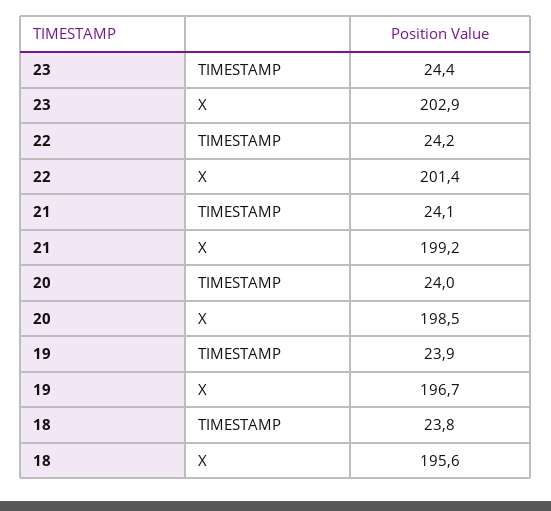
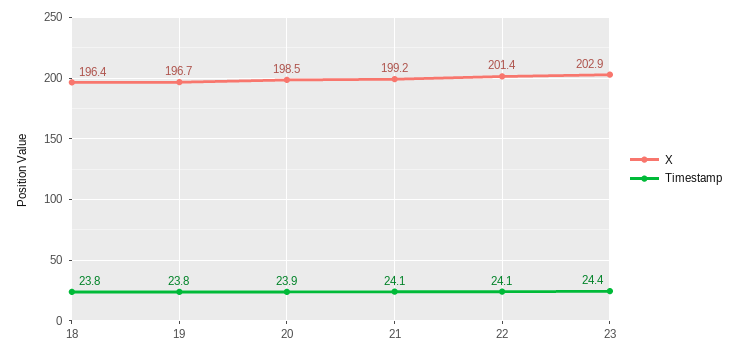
  {
    "TIMESTAMP": {
      "23": 24.4,
-     "22": 24.2,
+     "22": 24.1,
      "21": 24.1,
-     "20": 24,
+     "20": 23.9,
-     "19": 23.9,
+     "19": 23.8,
      "18": 23.8
    },
    "X": {
      "23": 202.9,
      "22": 201.4,
      "21": 199.2,
      "20": 198.5,
      "19": 196.7,
-     "18": 195.6
+     "18": 196.4
    }
  }

